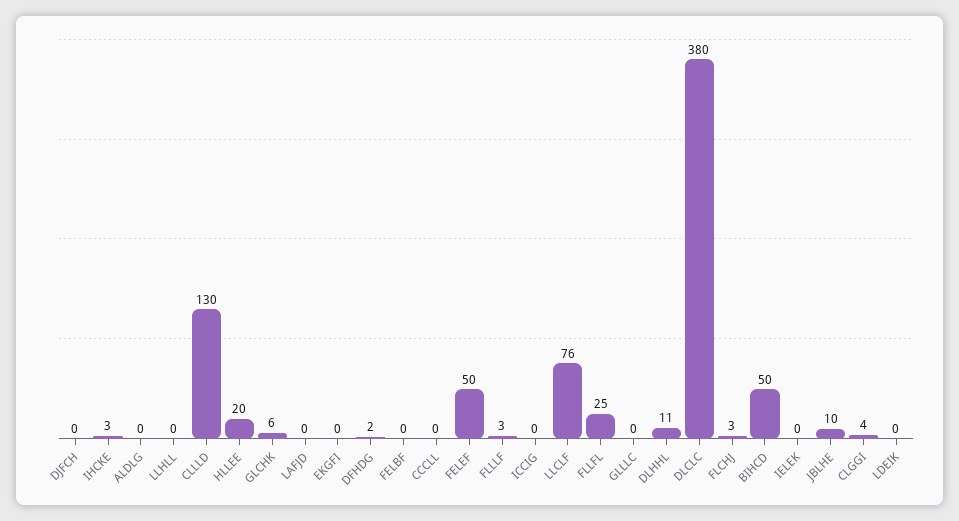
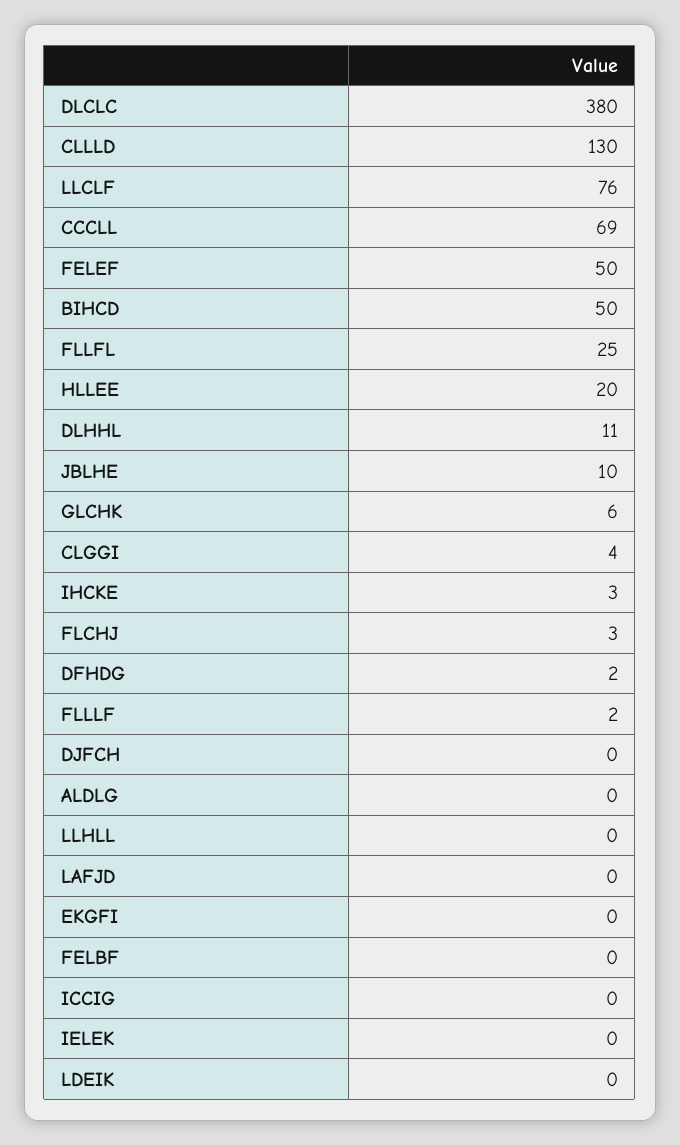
  {
    "DJFCH": 0,
    "IHCKE": 3,
    "ALDLG": 0,
    "LLHLL": 0,
    "CLLLD": 130,
    "HLLEE": 20,
    "GLCHK": 6,
    "LAFJD": 0,
    "EKGFI": 0,
    "DFHDG": 2,
    "FELBF": 0,
-   "CCCLL": 0,
+   "CCCLL": 69,
    "FELEF": 50,
-   "FLLLF": 3,
+   "FLLLF": 2,
    "ICCIG": 0,
    "LLCLF": 76,
    "FLLFL": 25,
-   "GLLLC": 0,
    "DLHHL": 11,
    "DLCLC": 380,
    "FLCHJ": 3,
    "BIHCD": 50,
    "IELEK": 0,
    "JBLHE": 10,
    "CLGGI": 4,
    "LDEIK": 0
  }

